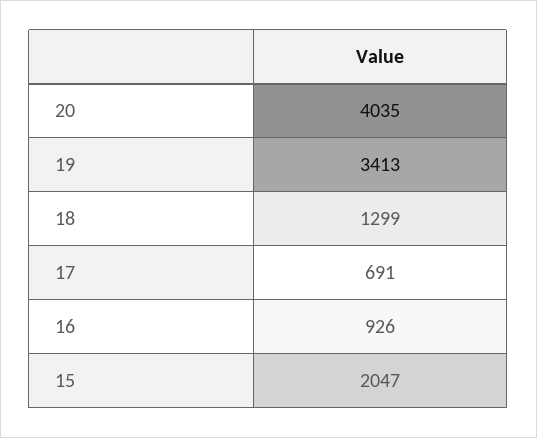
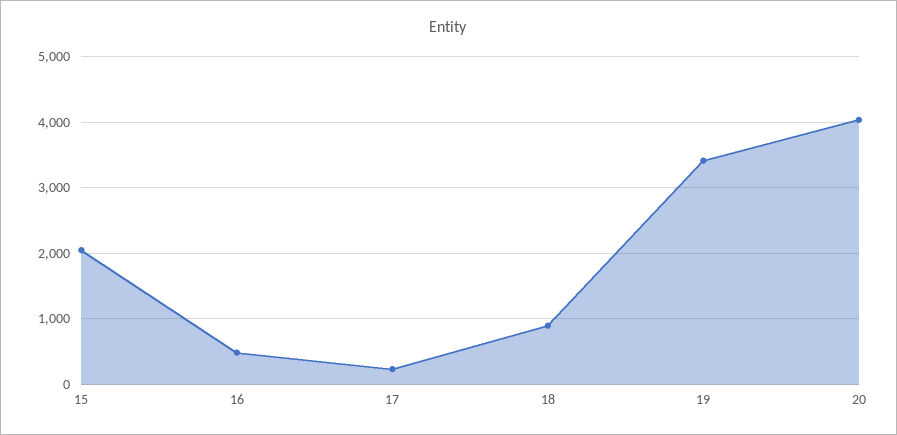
  {
    "20": 4035,
    "19": 3413,
-   "18": 1299,
+   "18": 900,
-   "17": 691,
+   "17": 200,
-   "16": 926,
+   "16": 500,
    "15": 2047
  }

